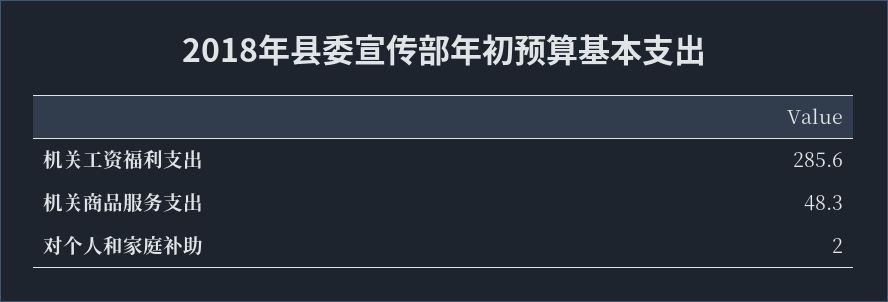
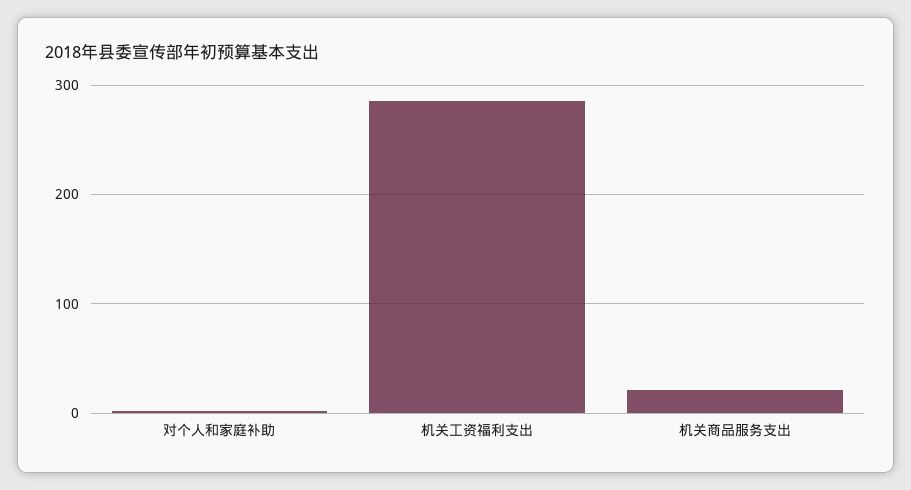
  {
    "机关工资福利支出": 285.6,
-   "机关商品服务支出": 48.3,
+   "机关商品服务支出": 20,
    "对个人和家庭补助": 2
  }

